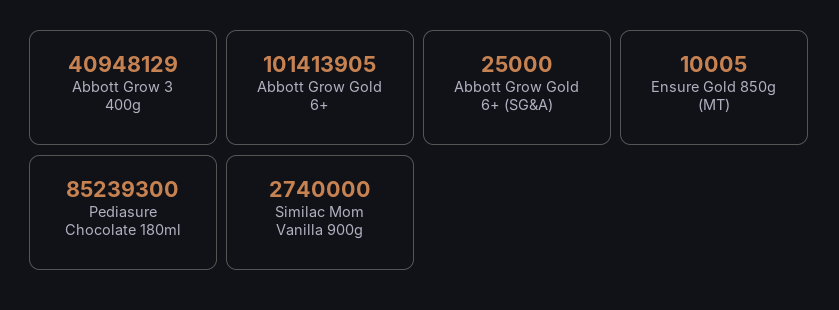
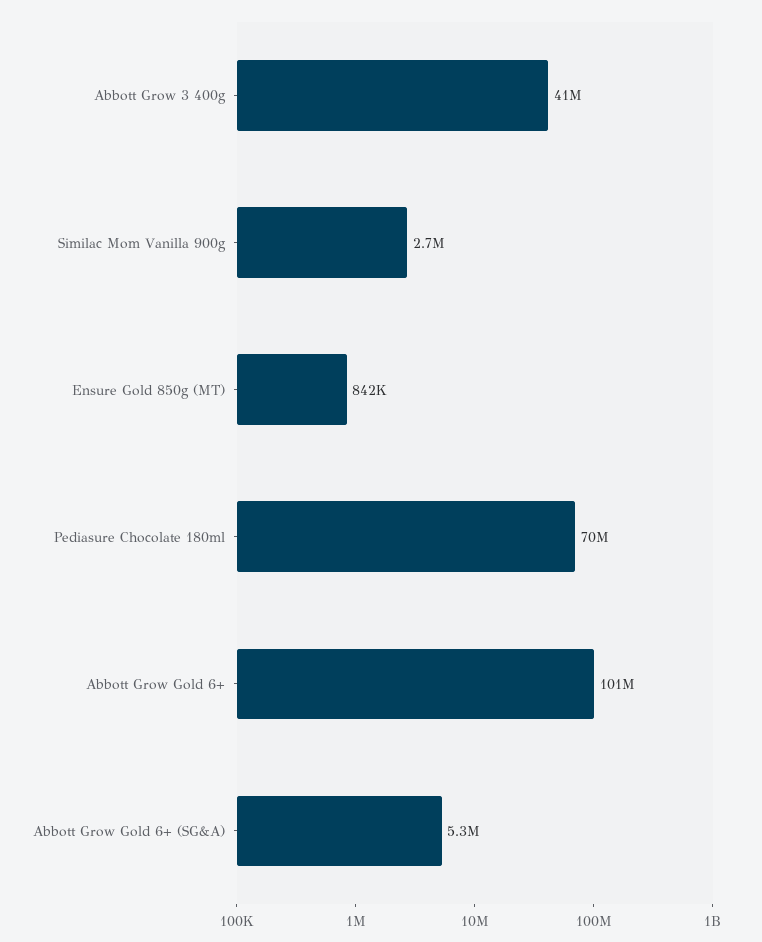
  {
    "Abbott Grow 3 400g": 40948129,
    "Abbott Grow Gold 6+": 101413905,
-   "Abbott Grow Gold 6+ (SG&A)": 25000,
+   "Abbott Grow Gold 6+ (SG&A)": 5300000,
-   "Ensure Gold 850g (MT)": 10005,
+   "Ensure Gold 850g (MT)": 842000,
-   "Pediasure Chocolate 180ml": 85239300,
+   "Pediasure Chocolate 180ml": 70000000,
    "Similac Mom Vanilla 900g": 2740000
  }

